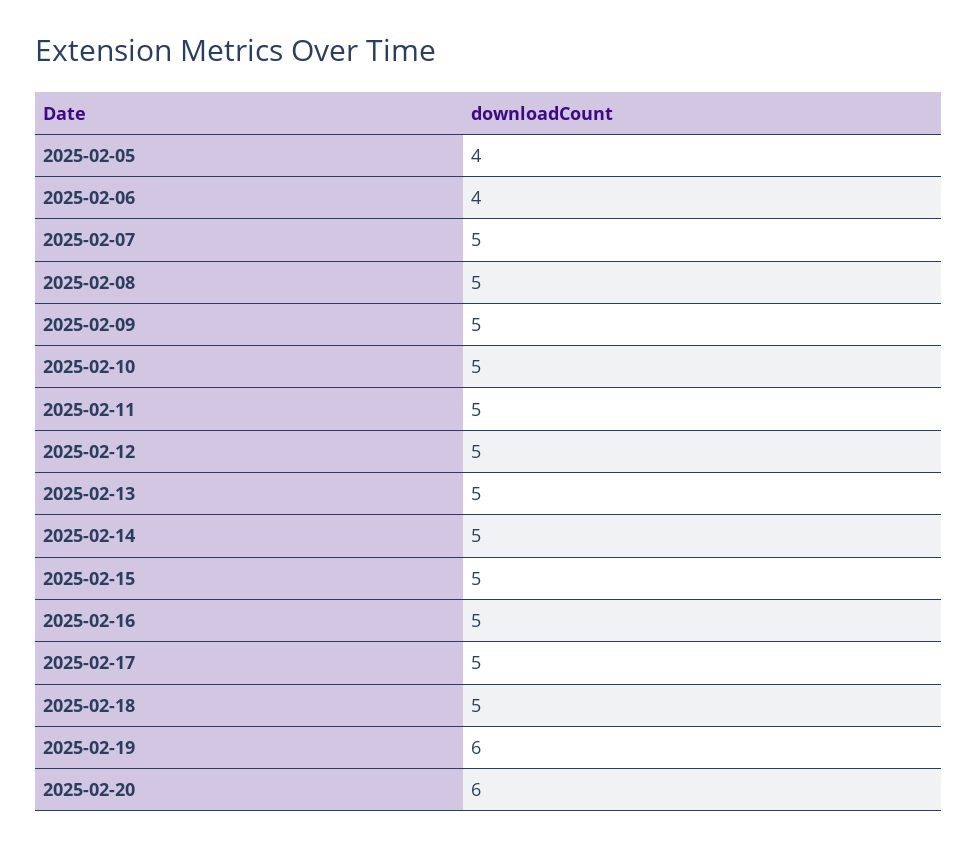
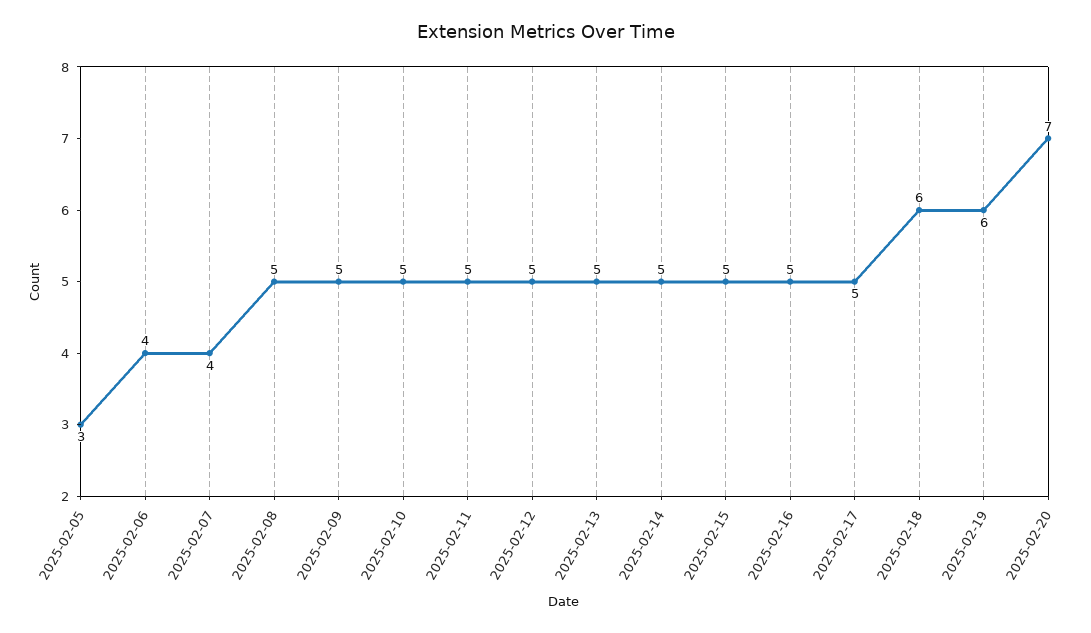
  {
-   "2025-02-05": 4,
+   "2025-02-05": 3,
    "2025-02-06": 4,
-   "2025-02-07": 5,
+   "2025-02-07": 4,
    "2025-02-08": 5,
    "2025-02-09": 5,
    "2025-02-10": 5,
    "2025-02-11": 5,
    "2025-02-12": 5,
    "2025-02-13": 5,
    "2025-02-14": 5,
    "2025-02-15": 5,
    "2025-02-16": 5,
    "2025-02-17": 5,
-   "2025-02-18": 5,
+   "2025-02-18": 6,
    "2025-02-19": 6,
-   "2025-02-20": 6
+   "2025-02-20": 7
  }

